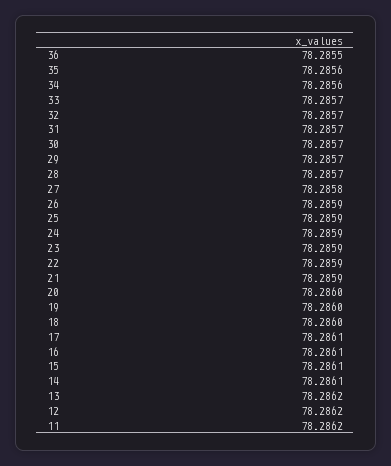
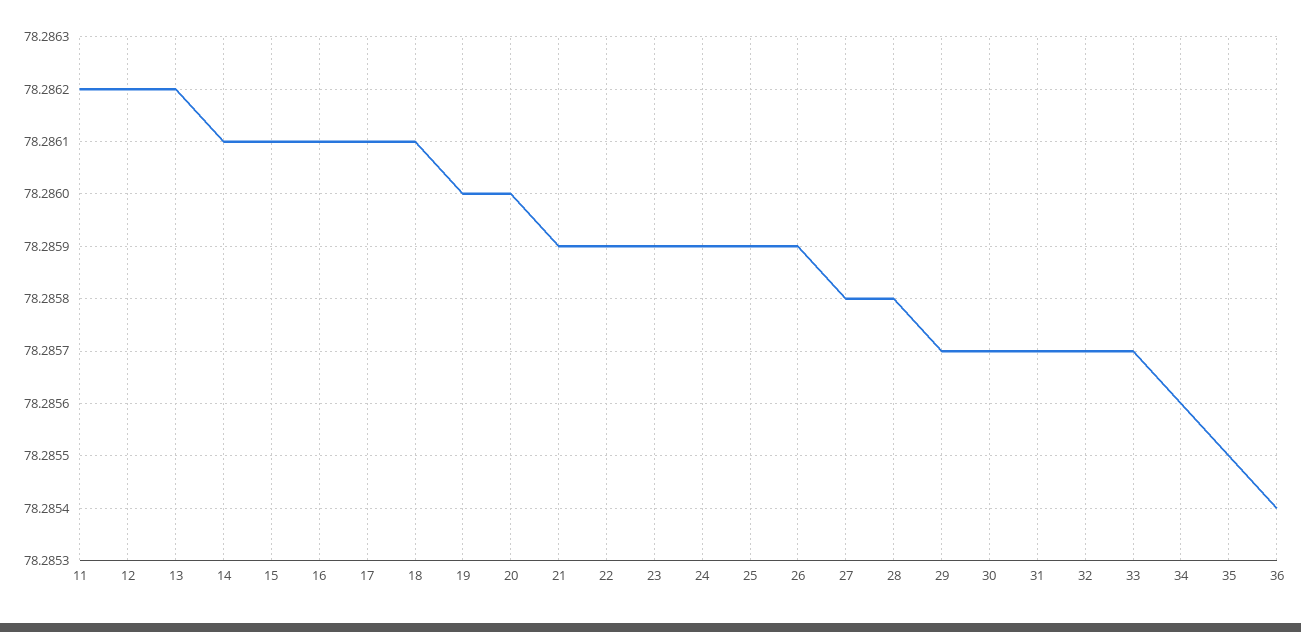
  {
-   "36": 78.2855,
+   "36": 78.2854,
-   "35": 78.2856,
+   "35": 78.2855,
    "34": 78.2856,
    "33": 78.2857,
    "32": 78.2857,
    "31": 78.2857,
    "30": 78.2857,
    "29": 78.2857,
-   "28": 78.2857,
+   "28": 78.2858,
    "27": 78.2858,
    "26": 78.2859,
    "25": 78.2859,
    "24": 78.2859,
    "23": 78.2859,
    "22": 78.2859,
    "21": 78.2859,
    "20": 78.286,
    "19": 78.286,
-   "18": 78.286,
+   "18": 78.2861,
    "17": 78.2861,
    "16": 78.2861,
    "15": 78.2861,
    "14": 78.2861,
    "13": 78.2862,
    "12": 78.2862,
    "11": 78.2862
  }

